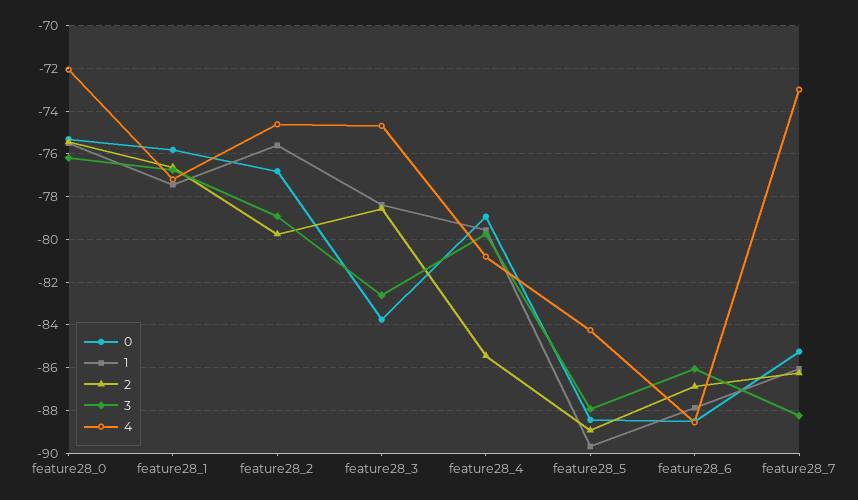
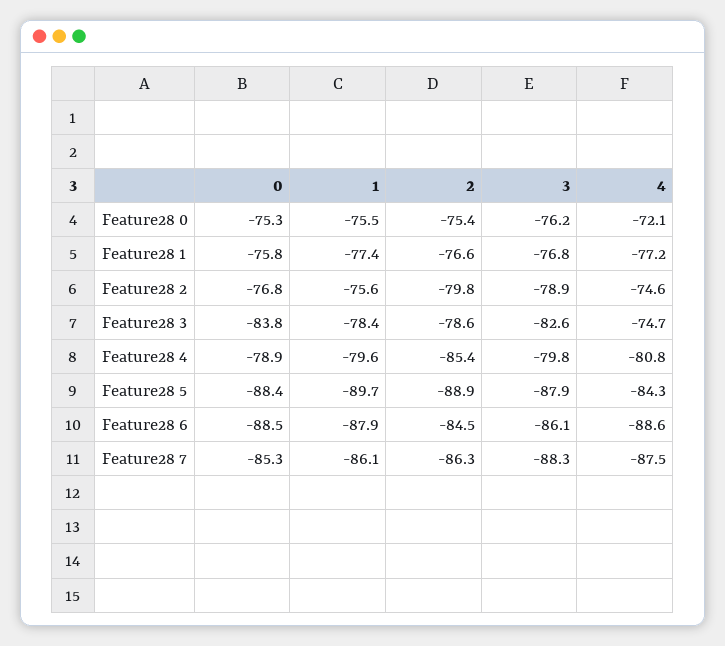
  {
    "0": {
      "feature28_0": -75.3,
      "feature28_1": -75.8,
      "feature28_2": -76.8,
      "feature28_3": -83.8,
      "feature28_4": -78.9,
      "feature28_5": -88.4,
      "feature28_6": -88.5,
      "feature28_7": -85.3
    },
    "1": {
      "feature28_0": -75.5,
      "feature28_1": -77.4,
      "feature28_2": -75.6,
      "feature28_3": -78.4,
      "feature28_4": -79.6,
      "feature28_5": -89.7,
      "feature28_6": -87.9,
      "feature28_7": -86.1
    },
    "2": {
      "feature28_0": -75.4,
      "feature28_1": -76.6,
      "feature28_2": -79.8,
      "feature28_3": -78.6,
      "feature28_4": -85.4,
      "feature28_5": -88.9,
-     "feature28_6": -87,
+     "feature28_6": -84.5,
      "feature28_7": -86.3
    },
    "3": {
      "feature28_0": -76.2,
      "feature28_1": -76.8,
      "feature28_2": -78.9,
      "feature28_3": -82.6,
      "feature28_4": -79.8,
      "feature28_5": -87.9,
      "feature28_6": -86.1,
      "feature28_7": -88.3
    },
    "4": {
      "feature28_0": -72.1,
      "feature28_1": -77.2,
      "feature28_2": -74.6,
      "feature28_3": -74.7,
      "feature28_4": -80.8,
      "feature28_5": -84.3,
      "feature28_6": -88.6,
-     "feature28_7": -73
+     "feature28_7": -87.5
    }
  }

